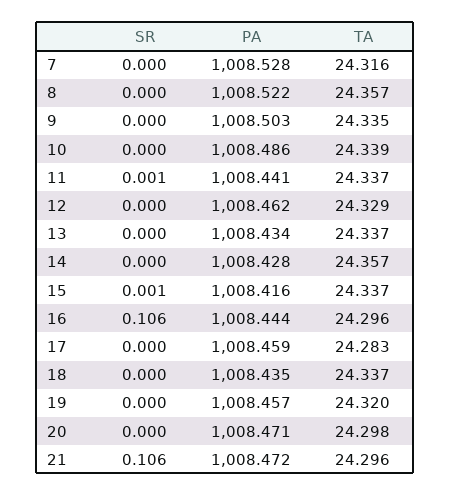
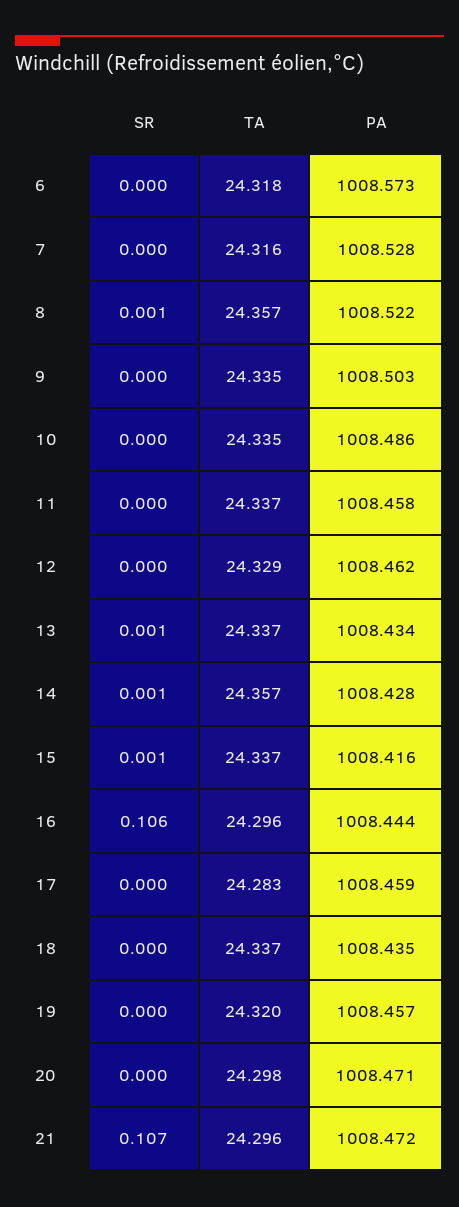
  {
    "SR": {
      "7": 0,
-     "8": 0,
+     "8": 0.001,
      "9": 0,
      "10": 0,
-     "11": 0.001,
+     "11": 0,
      "12": 0,
-     "13": 0,
+     "13": 0.001,
-     "14": 0,
+     "14": 0.001,
      "15": 0.001,
      "16": 0.106,
      "17": 0,
      "18": 0,
      "19": 0,
      "20": 0,
-     "21": 0.106
+     "21": 0.107,
+     "6": 0
    },
    "PA": {
      "7": 1008.528,
      "8": 1008.522,
      "9": 1008.503,
      "10": 1008.486,
-     "11": 1008.441,
+     "11": 1008.458,
      "12": 1008.462,
      "13": 1008.434,
      "14": 1008.428,
      "15": 1008.416,
      "16": 1008.444,
      "17": 1008.459,
      "18": 1008.435,
      "19": 1008.457,
      "20": 1008.471,
-     "21": 1008.472
+     "21": 1008.472,
+     "6": 1008.573
    },
    "TA": {
      "7": 24.316,
      "8": 24.357,
      "9": 24.335,
-     "10": 24.339,
+     "10": 24.335,
      "11": 24.337,
      "12": 24.329,
      "13": 24.337,
      "14": 24.357,
      "15": 24.337,
      "16": 24.296,
      "17": 24.283,
      "18": 24.337,
      "19": 24.32,
      "20": 24.298,
-     "21": 24.296
+     "21": 24.296,
+     "6": 24.318
    }
  }

